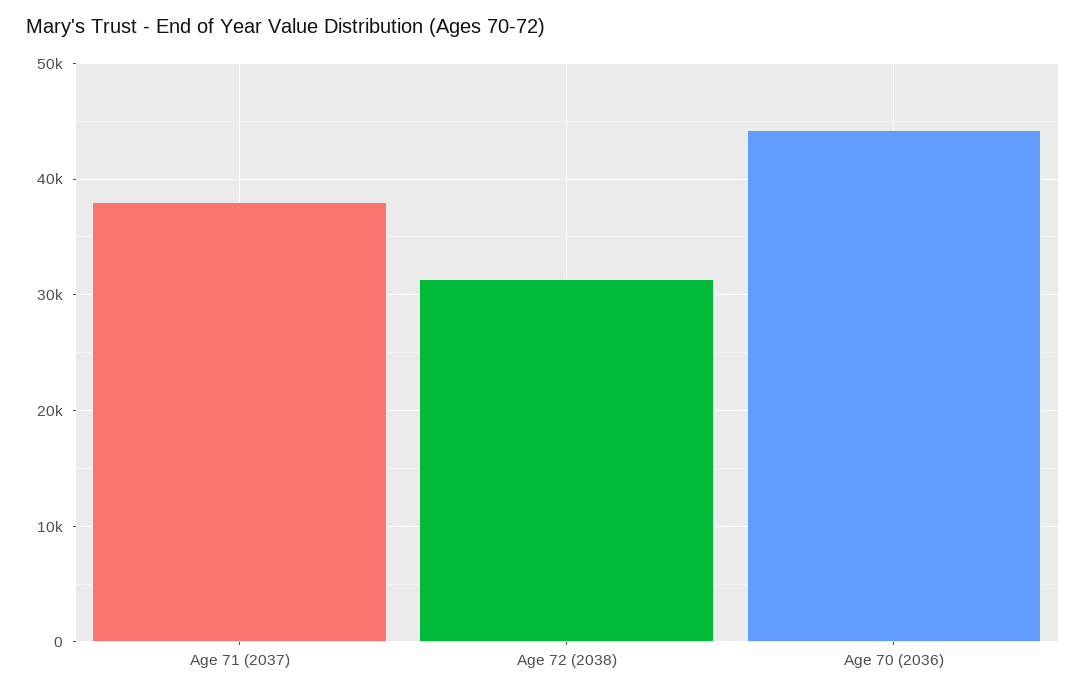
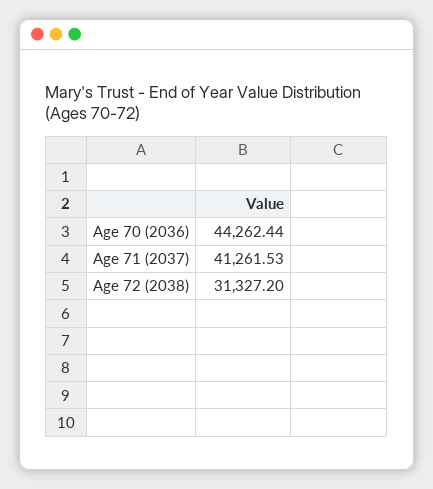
  {
-   "Age 71 (2037)": 38000,
+   "Age 71 (2037)": 41261.53,
    "Age 72 (2038)": 31327.2,
    "Age 70 (2036)": 44262.44
  }

